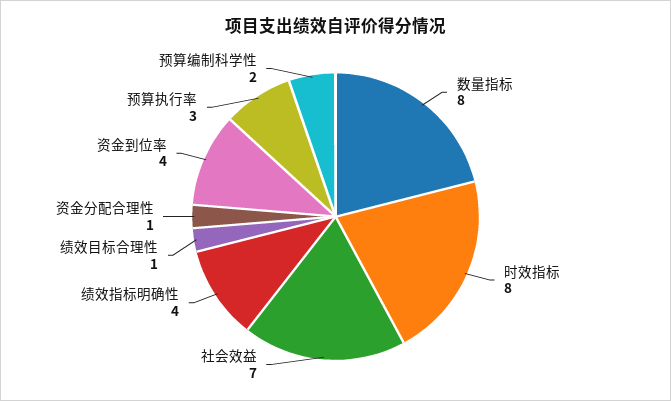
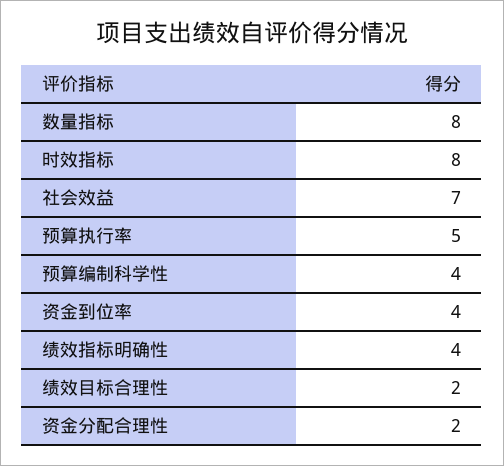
  {
    "数量指标": 8,
    "时效指标": 8,
    "社会效益": 7,
    "绩效指标明确性": 4,
-   "绩效目标合理性": 1,
+   "绩效目标合理性": 2,
-   "资金分配合理性": 1,
+   "资金分配合理性": 2,
    "资金到位率": 4,
-   "预算执行率": 3,
+   "预算执行率": 5,
-   "预算编制科学性": 2
+   "预算编制科学性": 4
  }

